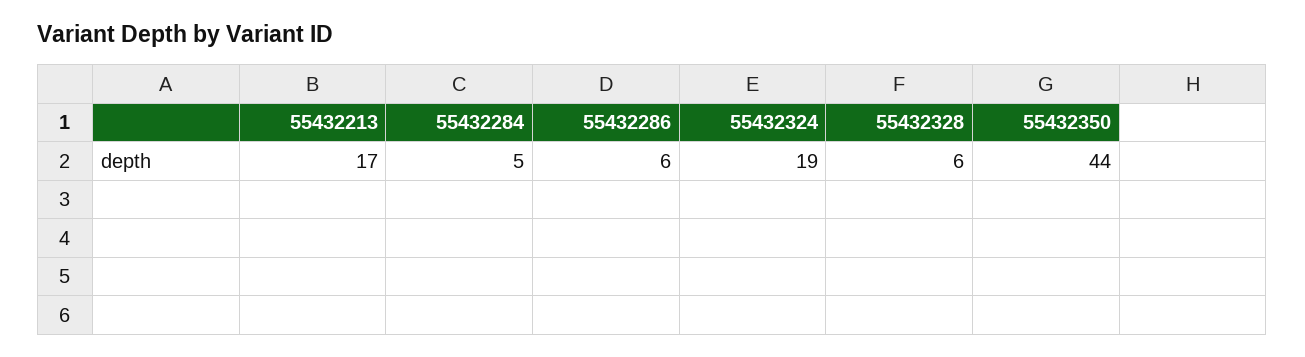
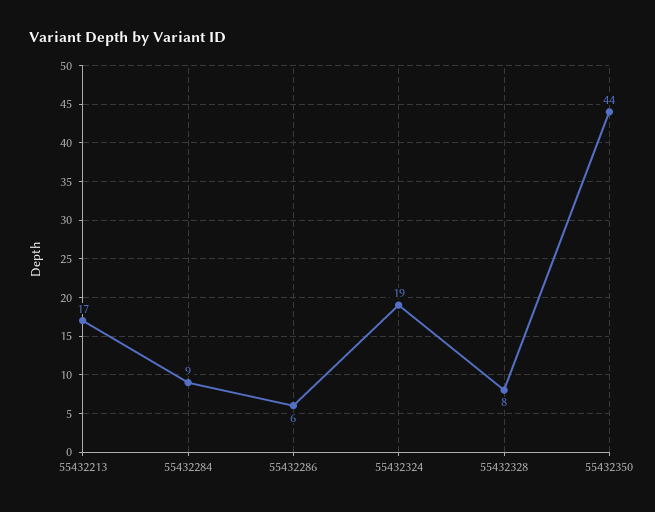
  {
    "55432213": 17,
-   "55432284": 5,
+   "55432284": 9,
    "55432286": 6,
    "55432324": 19,
-   "55432328": 6,
+   "55432328": 8,
    "55432350": 44
  }

